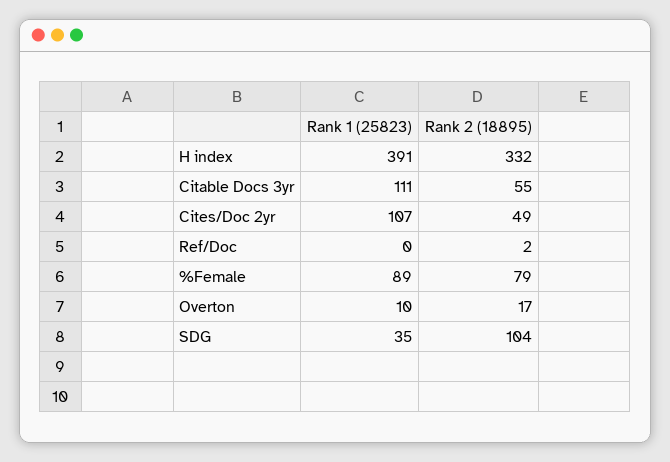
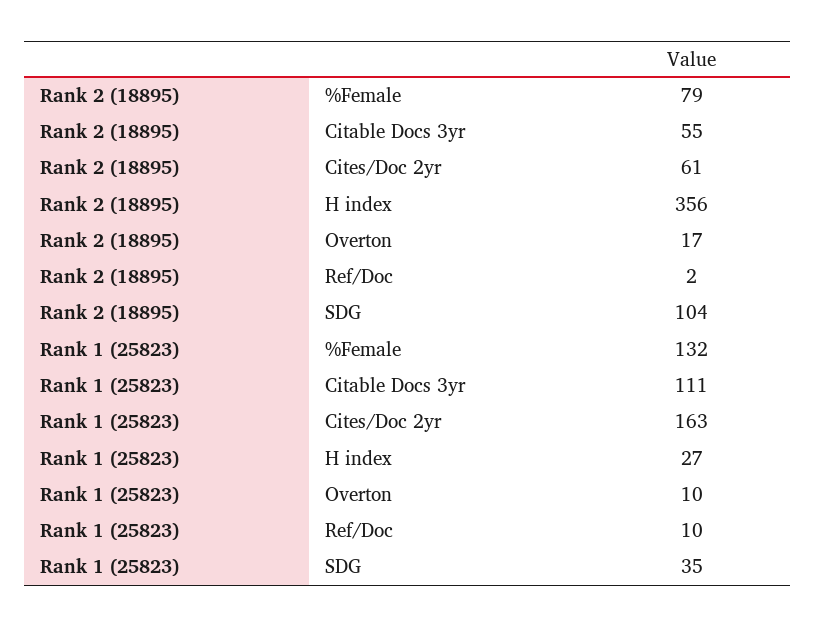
  {
    "Rank 1 (25823)": {
-     "H index": 391,
+     "H index": 27,
      "Citable Docs 3yr": 111,
-     "Cites/Doc 2yr": 107,
+     "Cites/Doc 2yr": 163,
-     "Ref/Doc": 0,
+     "Ref/Doc": 10,
-     "%Female": 89,
+     "%Female": 132,
      "Overton": 10,
      "SDG": 35
    },
    "Rank 2 (18895)": {
-     "H index": 332,
+     "H index": 356,
      "Citable Docs 3yr": 55,
-     "Cites/Doc 2yr": 49,
+     "Cites/Doc 2yr": 61,
      "Ref/Doc": 2,
      "%Female": 79,
      "Overton": 17,
      "SDG": 104
    }
  }

